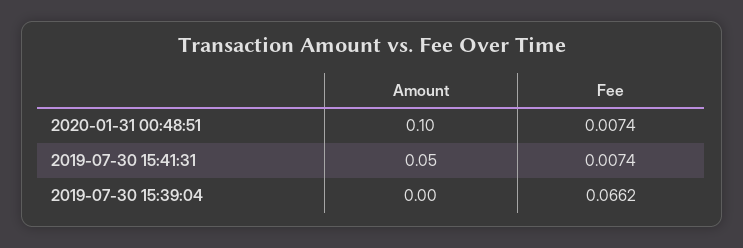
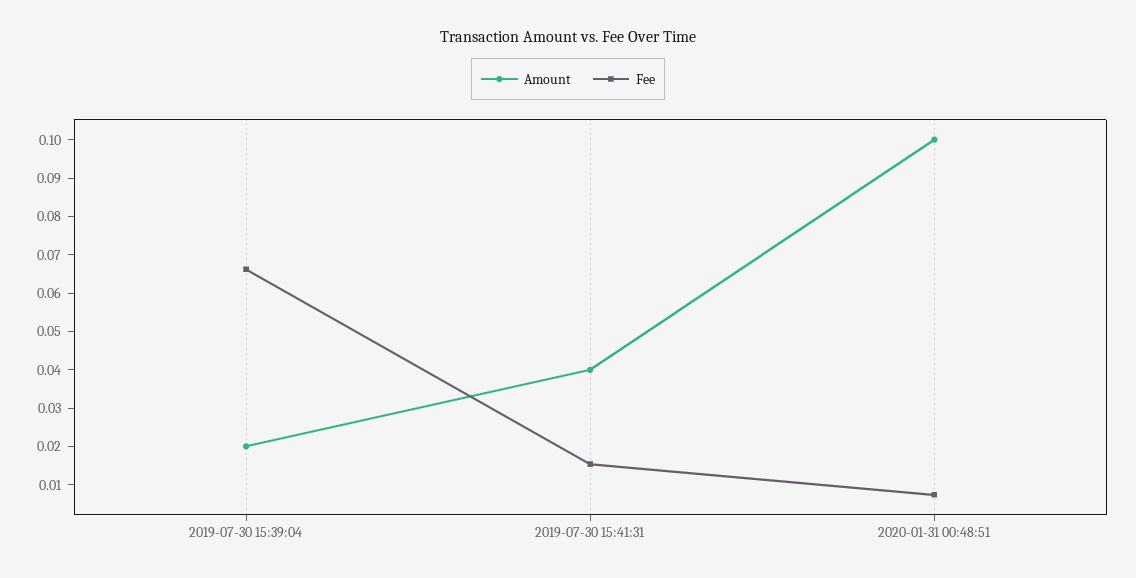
  {
    "Amount": {
      "2020-01-31 00:48:51": 0.1,
-     "2019-07-30 15:41:31": 0.05,
+     "2019-07-30 15:41:31": 0.04,
-     "2019-07-30 15:39:04": 0
+     "2019-07-30 15:39:04": 0.02
    },
    "Fee": {
      "2020-01-31 00:48:51": 0.0074,
-     "2019-07-30 15:41:31": 0.0074,
+     "2019-07-30 15:41:31": 0.015,
      "2019-07-30 15:39:04": 0.0662
    }
  }

